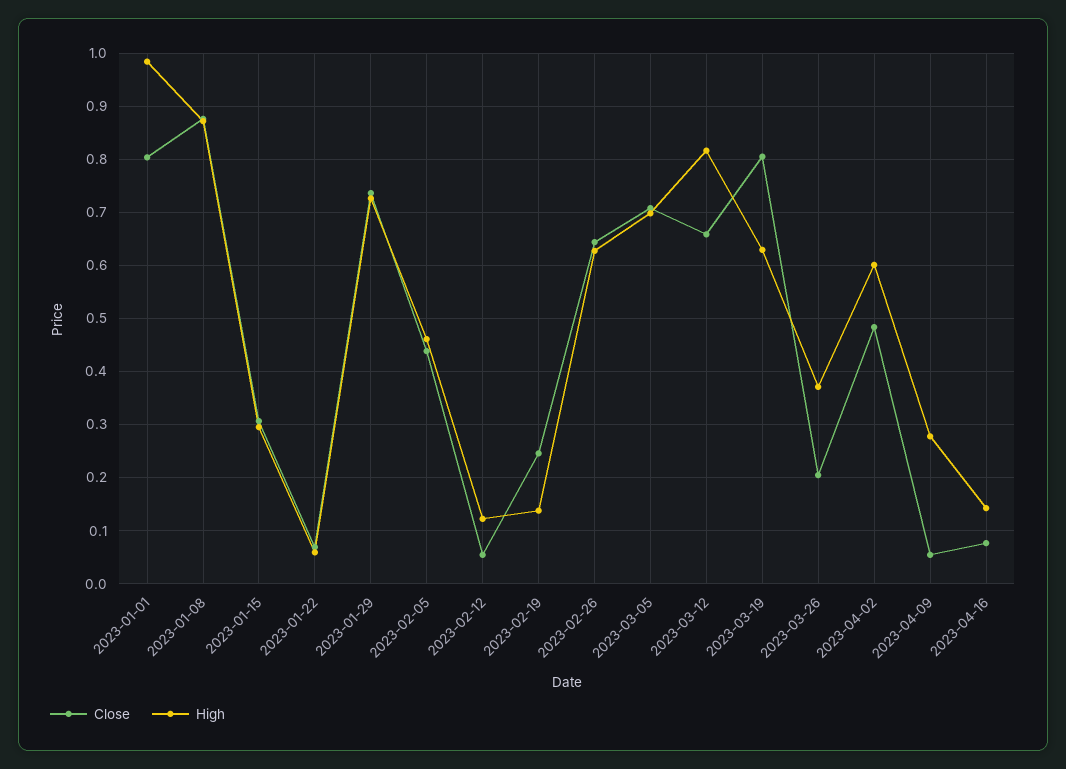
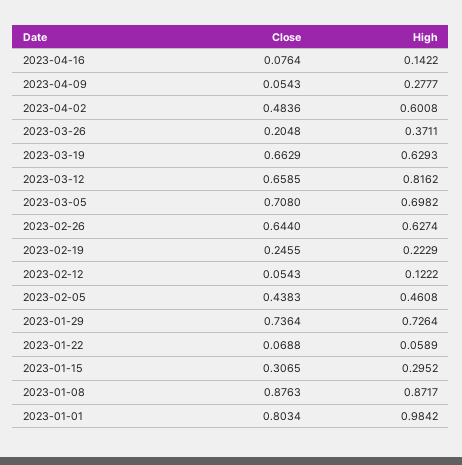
  {
    "Close": {
      "2023-01-01": 0.8034,
      "2023-01-08": 0.8763,
      "2023-01-15": 0.3065,
      "2023-01-22": 0.0688,
      "2023-01-29": 0.7364,
      "2023-02-05": 0.4383,
      "2023-02-12": 0.0543,
      "2023-02-19": 0.2455,
      "2023-02-26": 0.644,
      "2023-03-05": 0.708,
      "2023-03-12": 0.6585,
-     "2023-03-19": 0.8,
+     "2023-03-19": 0.6629,
      "2023-03-26": 0.2048,
      "2023-04-02": 0.4836,
      "2023-04-09": 0.0543,
      "2023-04-16": 0.0764
    },
    "High": {
      "2023-01-01": 0.9842,
      "2023-01-08": 0.8717,
      "2023-01-15": 0.2952,
      "2023-01-22": 0.0589,
      "2023-01-29": 0.7264,
      "2023-02-05": 0.4608,
      "2023-02-12": 0.1222,
-     "2023-02-19": 0.14,
+     "2023-02-19": 0.2229,
      "2023-02-26": 0.6274,
      "2023-03-05": 0.6982,
      "2023-03-12": 0.8162,
      "2023-03-19": 0.6293,
      "2023-03-26": 0.3711,
      "2023-04-02": 0.6008,
      "2023-04-09": 0.2777,
      "2023-04-16": 0.1422
    }
  }

